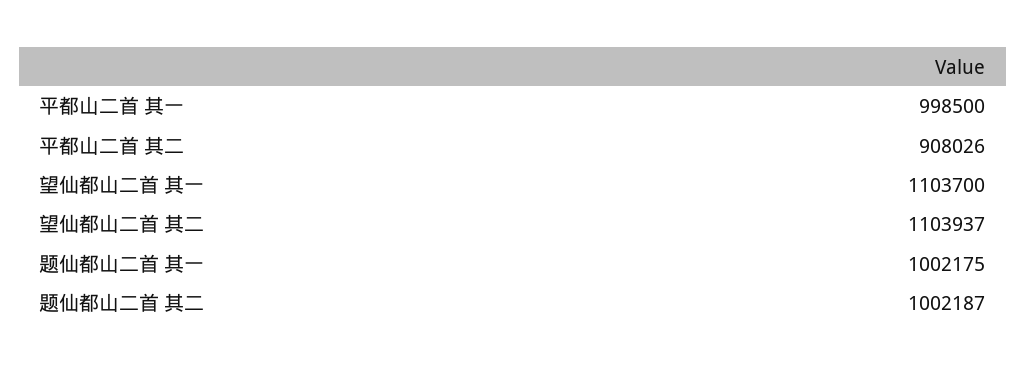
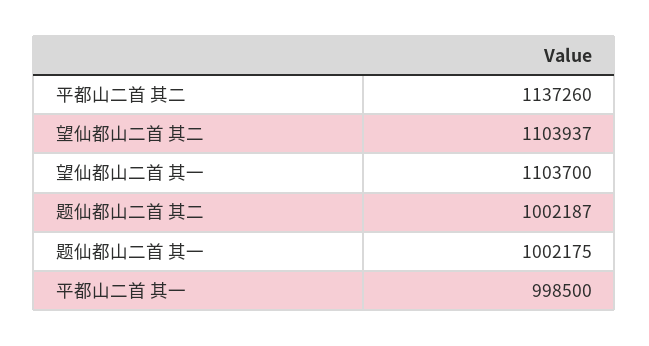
  {
    "平都山二首 其一": 998500,
-   "平都山二首 其二": 908026,
+   "平都山二首 其二": 1137260,
    "望仙都山二首 其一": 1103700,
    "望仙都山二首 其二": 1103937,
    "题仙都山二首 其一": 1002175,
    "题仙都山二首 其二": 1002187
  }

